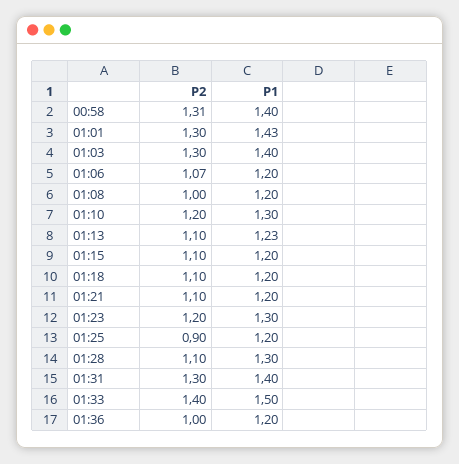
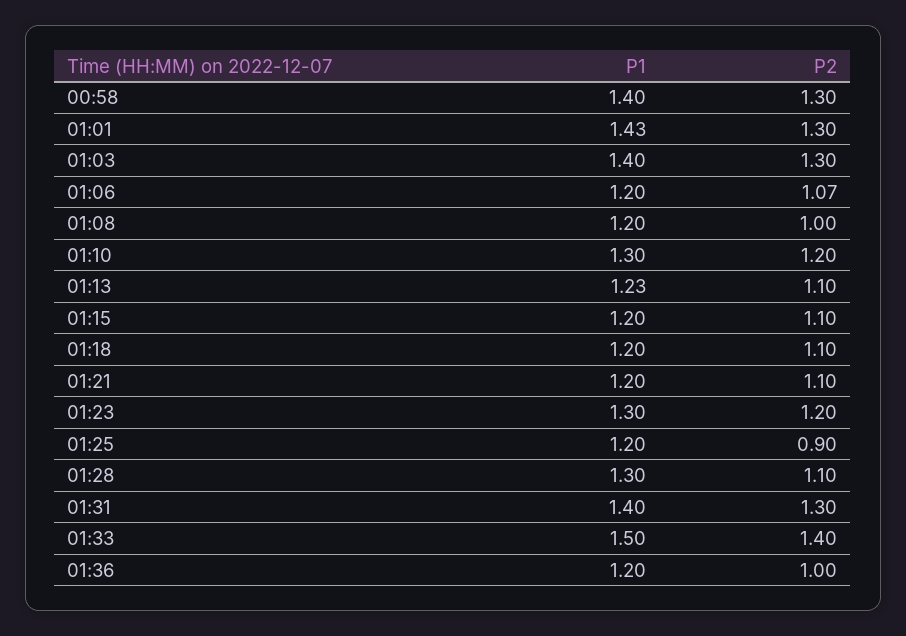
  {
    "P2": {
-     "00:58": 1.31,
+     "00:58": 1.3,
      "01:01": 1.3,
      "01:03": 1.3,
      "01:06": 1.07,
      "01:08": 1,
      "01:10": 1.2,
      "01:13": 1.1,
      "01:15": 1.1,
      "01:18": 1.1,
      "01:21": 1.1,
      "01:23": 1.2,
      "01:25": 0.9,
      "01:28": 1.1,
      "01:31": 1.3,
      "01:33": 1.4,
      "01:36": 1
    },
    "P1": {
      "00:58": 1.4,
      "01:01": 1.43,
      "01:03": 1.4,
      "01:06": 1.2,
      "01:08": 1.2,
      "01:10": 1.3,
      "01:13": 1.23,
      "01:15": 1.2,
      "01:18": 1.2,
      "01:21": 1.2,
      "01:23": 1.3,
      "01:25": 1.2,
      "01:28": 1.3,
      "01:31": 1.4,
      "01:33": 1.5,
      "01:36": 1.2
    }
  }

